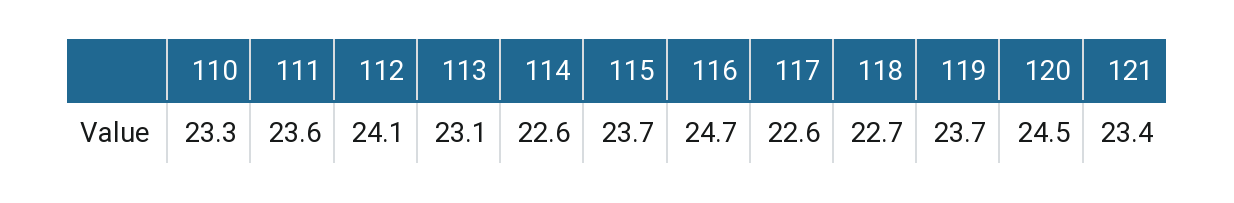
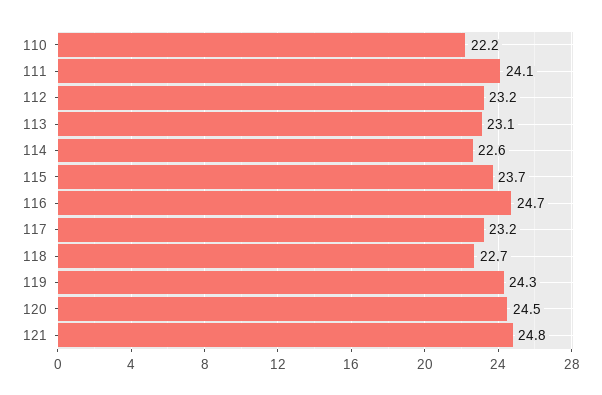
  {
-   "110": 23.3,
+   "110": 22.2,
-   "111": 23.6,
+   "111": 24.1,
-   "112": 24.1,
+   "112": 23.2,
    "113": 23.1,
    "114": 22.6,
    "115": 23.7,
    "116": 24.7,
-   "117": 22.6,
+   "117": 23.2,
    "118": 22.7,
-   "119": 23.7,
+   "119": 24.3,
    "120": 24.5,
-   "121": 23.4
+   "121": 24.8
  }

